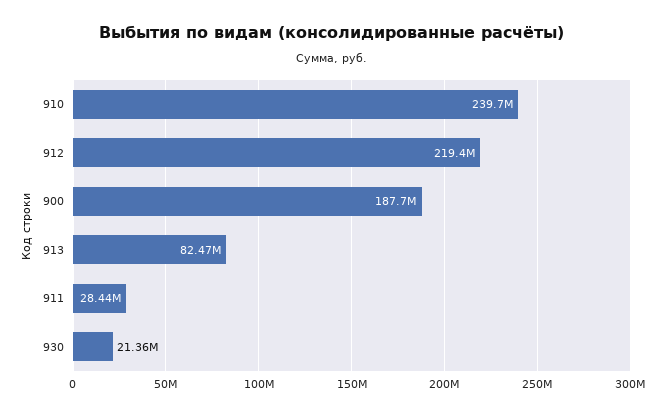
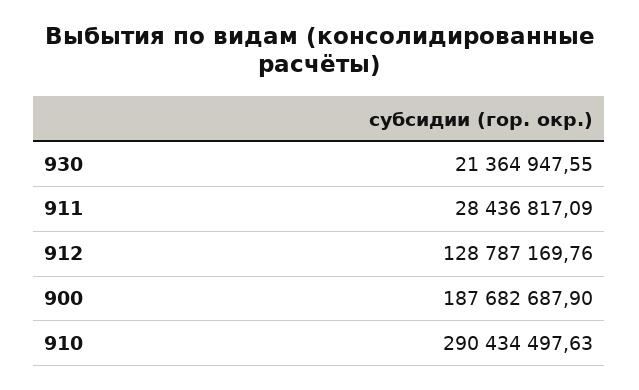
  {
-   "910": 239700000,
+   "910": 290434497.63,
-   "912": 219400000,
+   "912": 128787169.76,
    "900": 187682687.9,
-   "913": 82470000,
    "911": 28436817.09,
    "930": 21364947.55
  }

